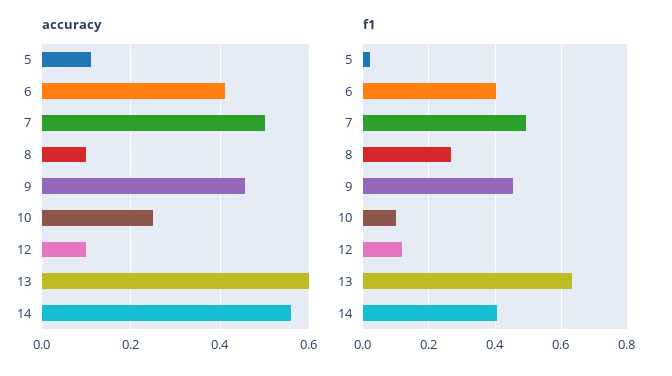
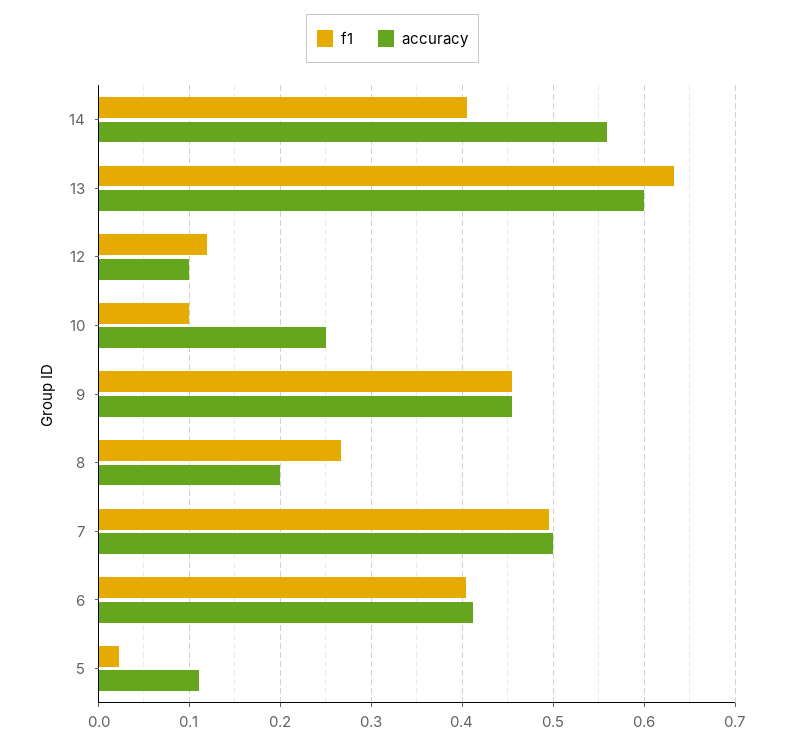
  {
    "accuracy": {
      "5": 0.11,
      "6": 0.41,
      "7": 0.5,
-     "8": 0.1,
+     "8": 0.2,
      "9": 0.46,
      "10": 0.25,
      "12": 0.1,
      "13": 0.6,
      "14": 0.56
    },
    "f1": {
      "5": 0.02,
      "6": 0.4,
      "7": 0.5,
      "8": 0.27,
      "9": 0.46,
      "10": 0.1,
      "12": 0.12,
      "13": 0.63,
      "14": 0.41
    }
  }

